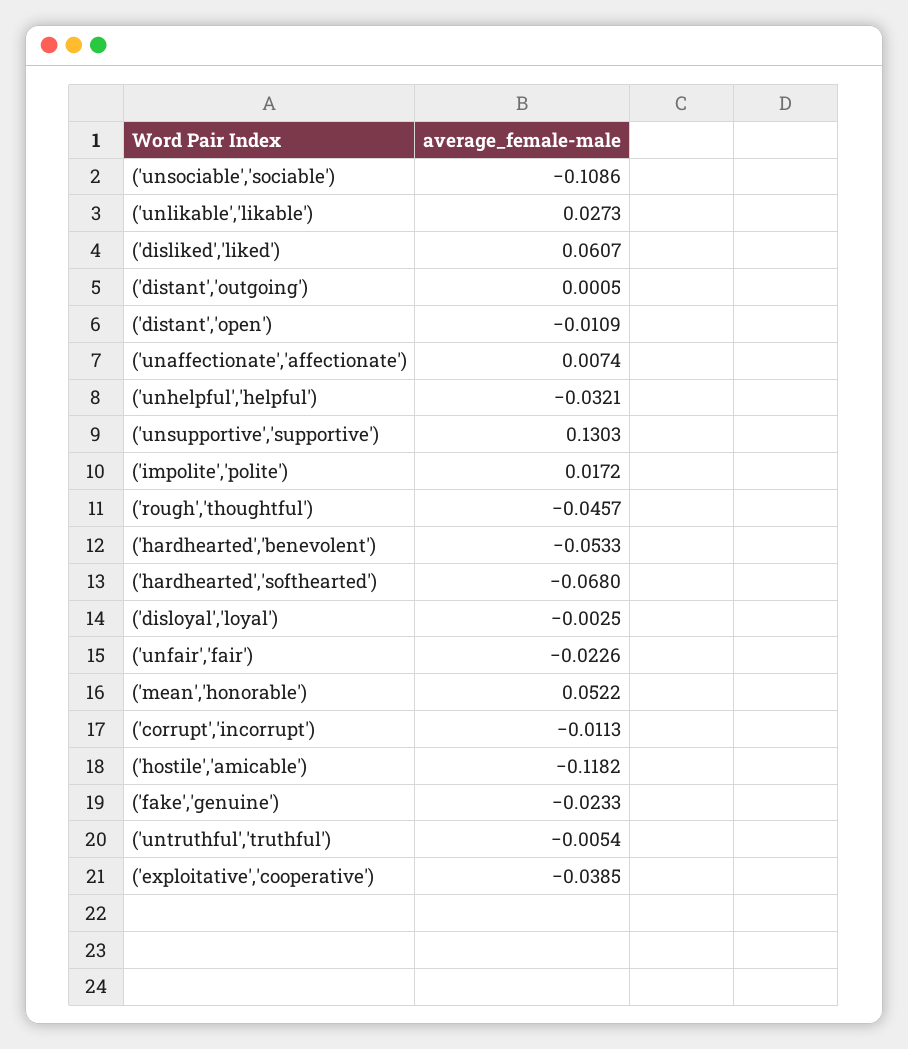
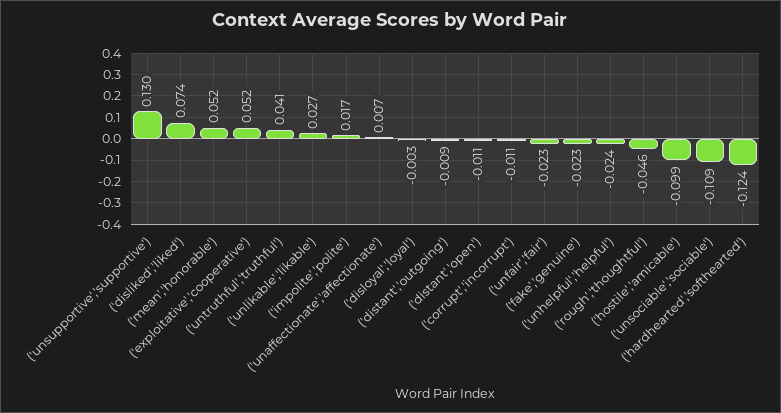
  {
    "('unsociable','sociable')": -0.1086,
    "('unlikable','likable')": 0.0273,
-   "('disliked','liked')": 0.0607,
+   "('disliked','liked')": 0.074,
-   "('distant','outgoing')": 0.0005,
+   "('distant','outgoing')": -0.009,
    "('distant','open')": -0.0109,
    "('unaffectionate','affectionate')": 0.0074,
-   "('unhelpful','helpful')": -0.0321,
+   "('unhelpful','helpful')": -0.024,
    "('unsupportive','supportive')": 0.1303,
    "('impolite','polite')": 0.0172,
    "('rough','thoughtful')": -0.0457,
-   "('hardhearted','benevolent')": -0.0533,
-   "('hardhearted','softhearted')": -0.068,
+   "('hardhearted','softhearted')": -0.124,
    "('disloyal','loyal')": -0.0025,
    "('unfair','fair')": -0.0226,
    "('mean','honorable')": 0.0522,
    "('corrupt','incorrupt')": -0.0113,
-   "('hostile','amicable')": -0.1182,
+   "('hostile','amicable')": -0.099,
    "('fake','genuine')": -0.0233,
-   "('untruthful','truthful')": -0.0054,
+   "('untruthful','truthful')": 0.041,
-   "('exploitative','cooperative')": -0.0385
+   "('exploitative','cooperative')": 0.052
  }

